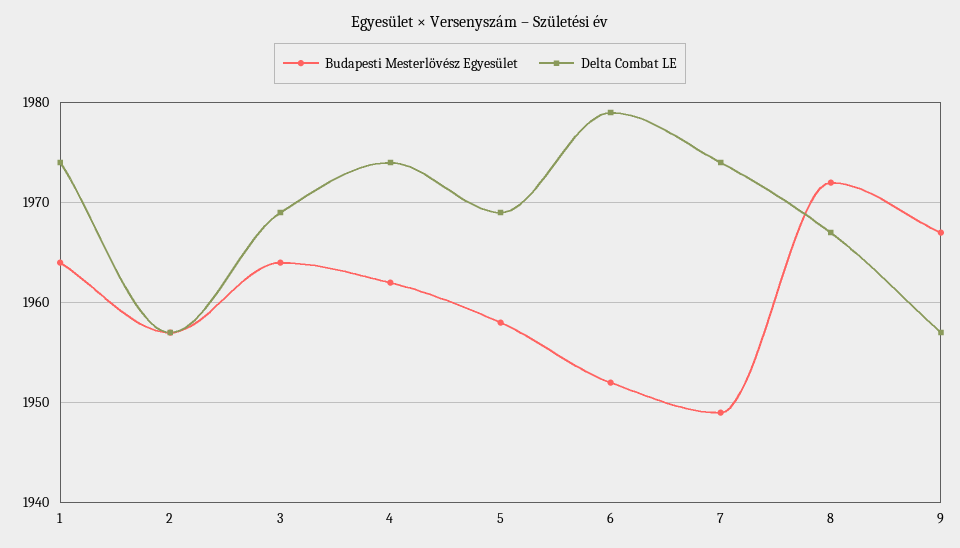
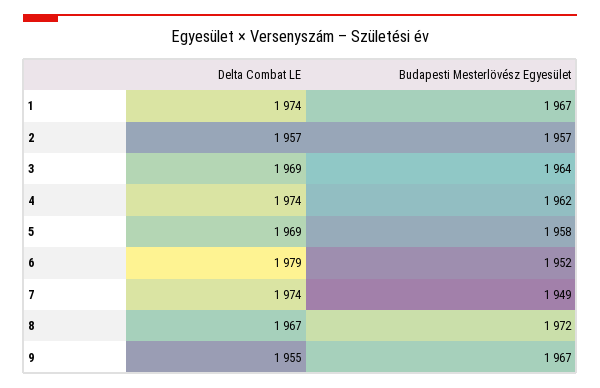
  {
    "Budapesti Mesterlövész Egyesület": {
-     "1": 1964,
+     "1": 1967,
      "2": 1957,
      "3": 1964,
      "4": 1962,
      "5": 1958,
      "6": 1952,
      "7": 1949,
      "8": 1972,
      "9": 1967
    },
    "Delta Combat LE": {
      "1": 1974,
      "2": 1957,
      "3": 1969,
      "4": 1974,
      "5": 1969,
      "6": 1979,
      "7": 1974,
      "8": 1967,
-     "9": 1957
+     "9": 1955
    }
  }

